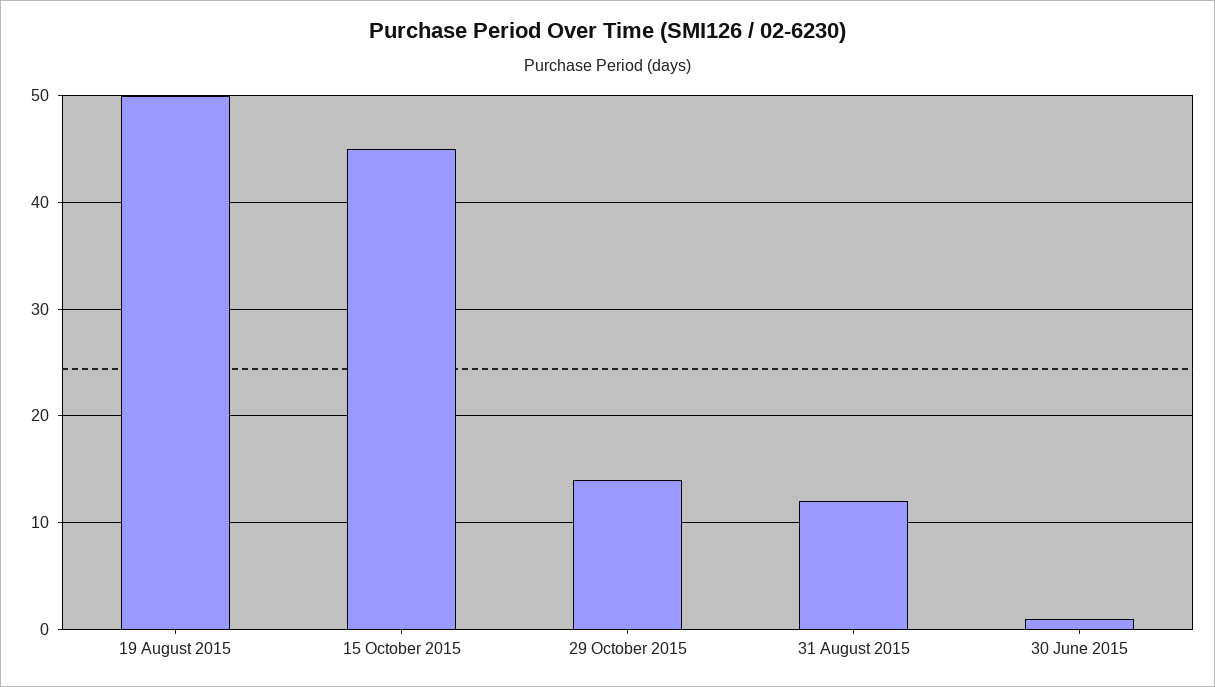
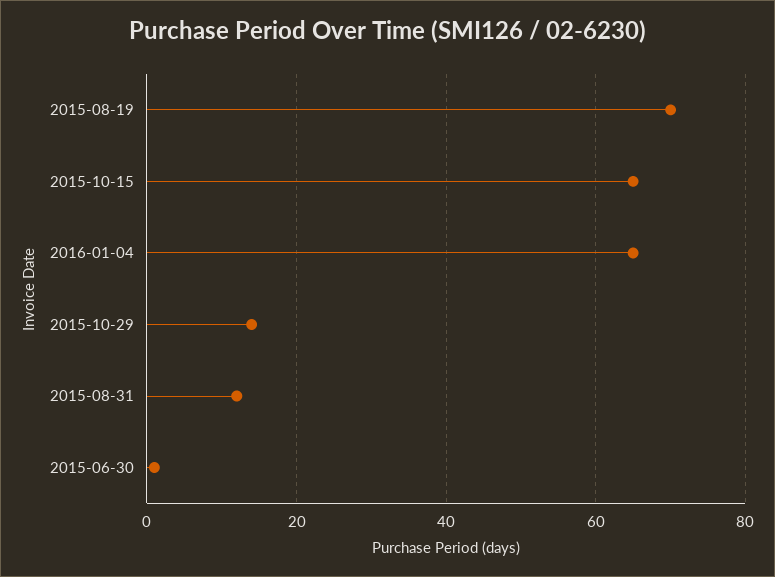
  {
-   "19 August 2015": 50,
+   "19 August 2015": 70,
-   "15 October 2015": 45,
+   "15 October 2015": 65,
    "29 October 2015": 14,
    "31 August 2015": 12,
-   "30 June 2015": 1
+   "30 June 2015": 1,
+   "2016-01-04": 65
  }

